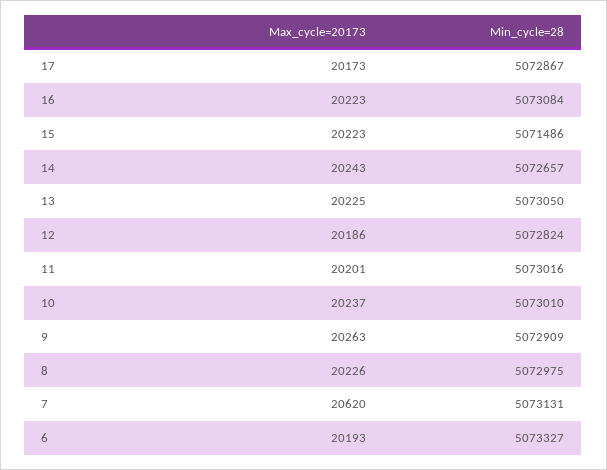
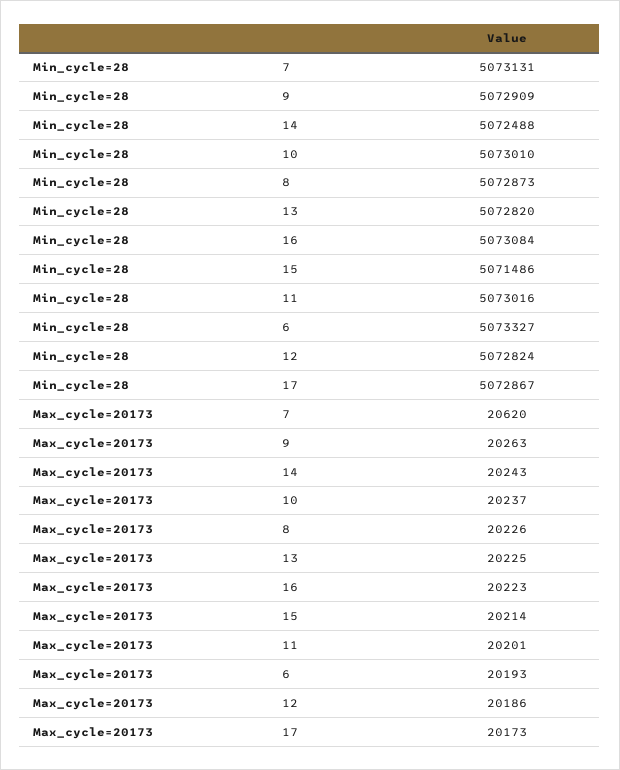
  {
    "Max_cycle=20173": {
      "17": 20173,
      "16": 20223,
-     "15": 20223,
+     "15": 20214,
      "14": 20243,
      "13": 20225,
      "12": 20186,
      "11": 20201,
      "10": 20237,
      "9": 20263,
      "8": 20226,
      "7": 20620,
      "6": 20193
    },
    "Min_cycle=28": {
      "17": 5072867,
      "16": 5073084,
      "15": 5071486,
-     "14": 5072657,
+     "14": 5072488,
-     "13": 5073050,
+     "13": 5072820,
      "12": 5072824,
      "11": 5073016,
      "10": 5073010,
      "9": 5072909,
-     "8": 5072975,
+     "8": 5072873,
      "7": 5073131,
      "6": 5073327
    }
  }

